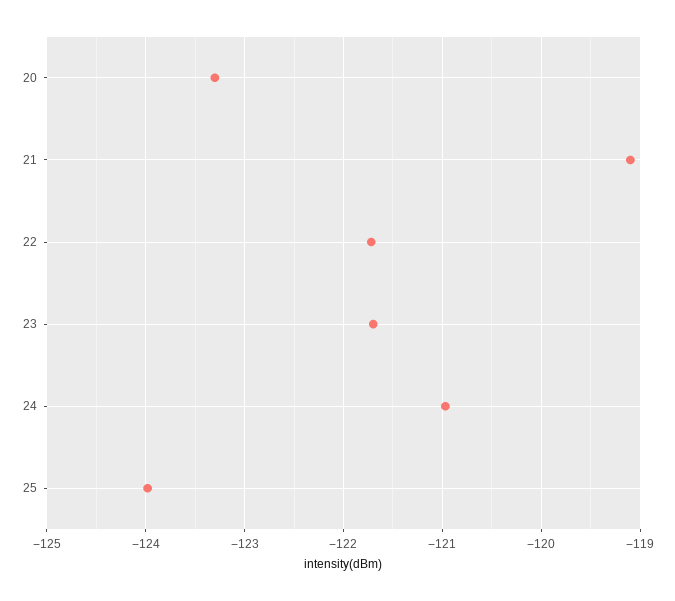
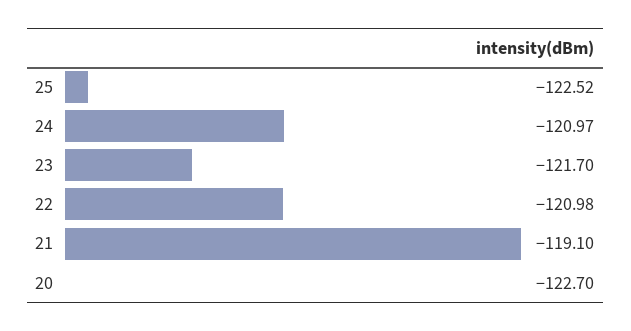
  {
-   "20": -123.3,
+   "20": -122.7,
    "21": -119.1,
-   "22": -121.7,
+   "22": -120.98,
    "23": -121.7,
    "24": -120.97,
-   "25": -124
+   "25": -122.52
  }

